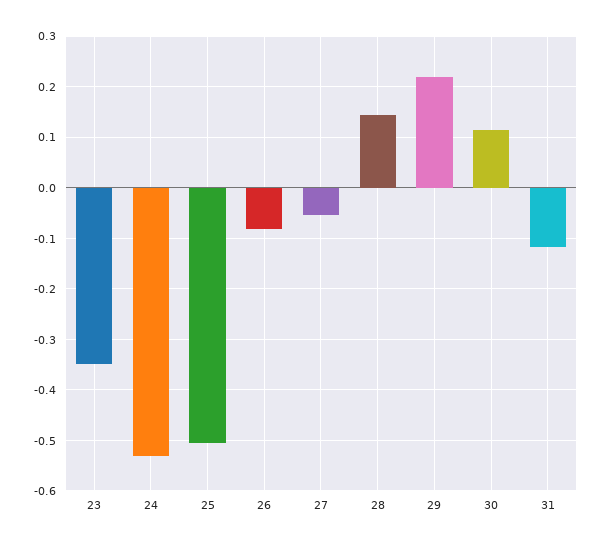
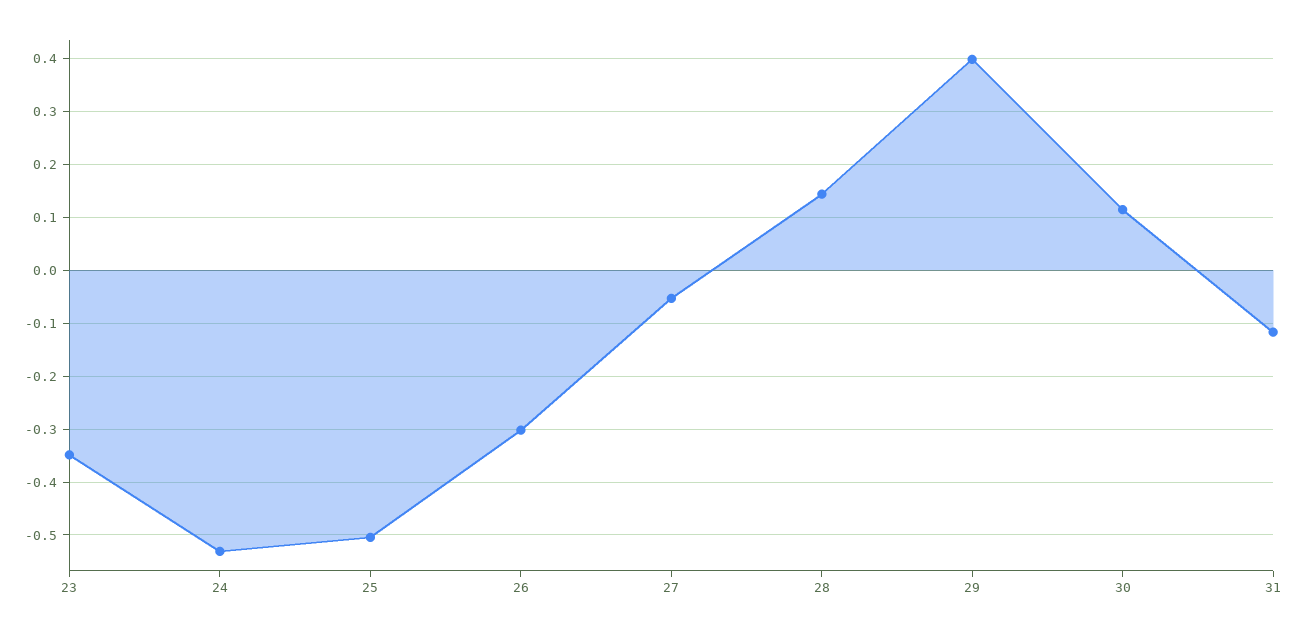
  {
    "23": -0.34,
    "24": -0.54,
    "25": -0.5,
-   "26": -0.08,
+   "26": -0.3,
    "27": -0.06,
    "28": 0.14,
-   "29": 0.22,
+   "29": 0.4,
    "30": 0.12,
    "31": -0.12
  }

